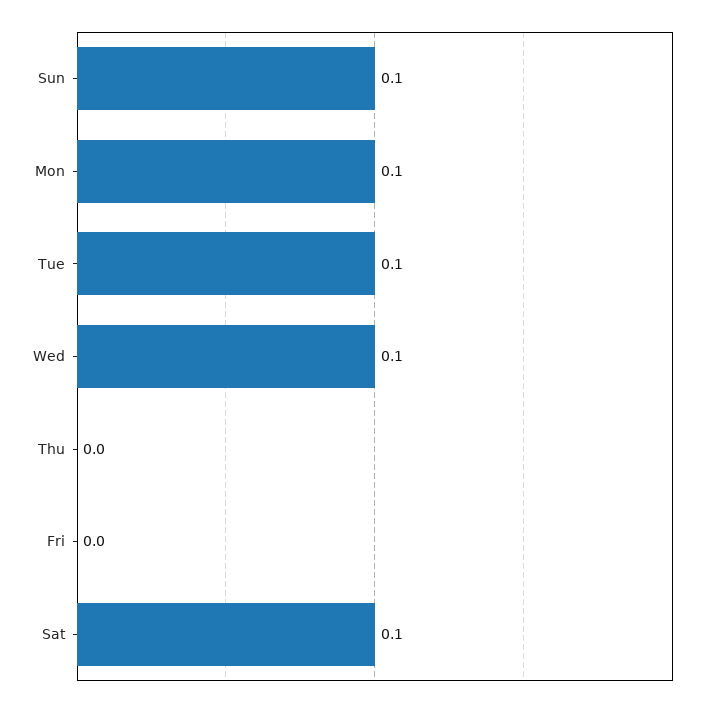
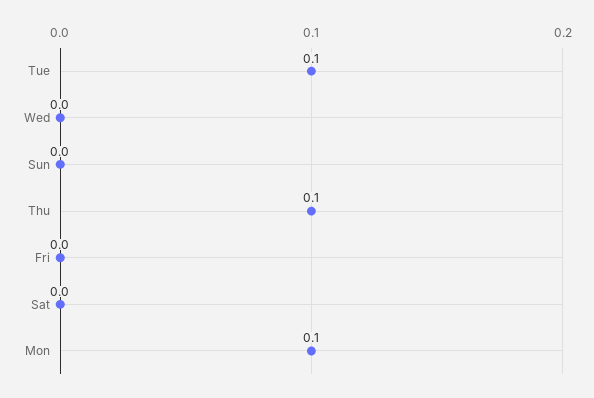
  {
-   "Sun": 0.1,
+   "Sun": 0,
    "Mon": 0.1,
    "Tue": 0.1,
-   "Wed": 0.1,
+   "Wed": 0,
-   "Thu": 0,
+   "Thu": 0.1,
    "Fri": 0,
-   "Sat": 0.1
+   "Sat": 0
  }

